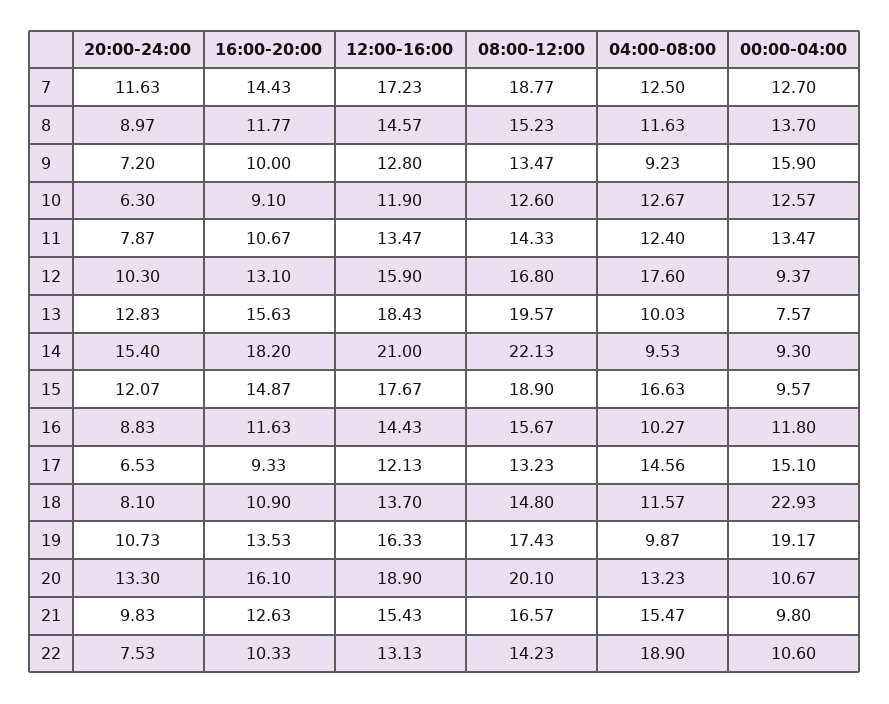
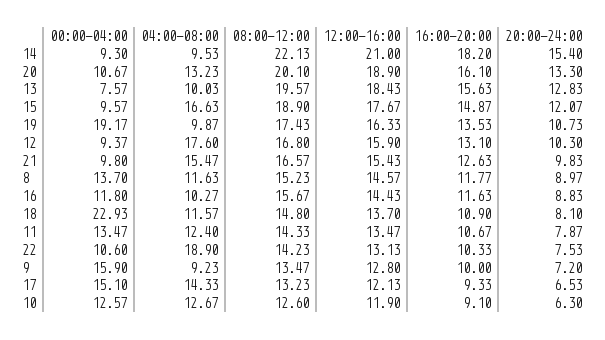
  {
    "20:00-24:00": {
-     "7": 11.63,
      "8": 8.97,
      "9": 7.2,
      "10": 6.3,
      "11": 7.87,
      "12": 10.3,
      "13": 12.83,
      "14": 15.4,
      "15": 12.07,
      "16": 8.83,
      "17": 6.53,
      "18": 8.1,
      "19": 10.73,
      "20": 13.3,
      "21": 9.83,
      "22": 7.53
    },
    "16:00-20:00": {
-     "7": 14.43,
      "8": 11.77,
      "9": 10,
      "10": 9.1,
      "11": 10.67,
      "12": 13.1,
      "13": 15.63,
      "14": 18.2,
      "15": 14.87,
      "16": 11.63,
      "17": 9.33,
      "18": 10.9,
      "19": 13.53,
      "20": 16.1,
      "21": 12.63,
      "22": 10.33
    },
    "12:00-16:00": {
-     "7": 17.23,
      "8": 14.57,
      "9": 12.8,
      "10": 11.9,
      "11": 13.47,
      "12": 15.9,
      "13": 18.43,
      "14": 21,
      "15": 17.67,
      "16": 14.43,
      "17": 12.13,
      "18": 13.7,
      "19": 16.33,
      "20": 18.9,
      "21": 15.43,
      "22": 13.13
    },
    "08:00-12:00": {
-     "7": 18.77,
      "8": 15.23,
      "9": 13.47,
      "10": 12.6,
      "11": 14.33,
      "12": 16.8,
      "13": 19.57,
      "14": 22.13,
      "15": 18.9,
      "16": 15.67,
      "17": 13.23,
      "18": 14.8,
      "19": 17.43,
      "20": 20.1,
      "21": 16.57,
      "22": 14.23
    },
    "04:00-08:00": {
-     "7": 12.5,
      "8": 11.63,
      "9": 9.23,
      "10": 12.67,
      "11": 12.4,
      "12": 17.6,
      "13": 10.03,
      "14": 9.53,
      "15": 16.63,
      "16": 10.27,
-     "17": 14.56,
+     "17": 14.33,
      "18": 11.57,
      "19": 9.87,
      "20": 13.23,
      "21": 15.47,
      "22": 18.9
    },
    "00:00-04:00": {
-     "7": 12.7,
      "8": 13.7,
      "9": 15.9,
      "10": 12.57,
      "11": 13.47,
      "12": 9.37,
      "13": 7.57,
      "14": 9.3,
      "15": 9.57,
      "16": 11.8,
      "17": 15.1,
      "18": 22.93,
      "19": 19.17,
      "20": 10.67,
      "21": 9.8,
      "22": 10.6
    }
  }

